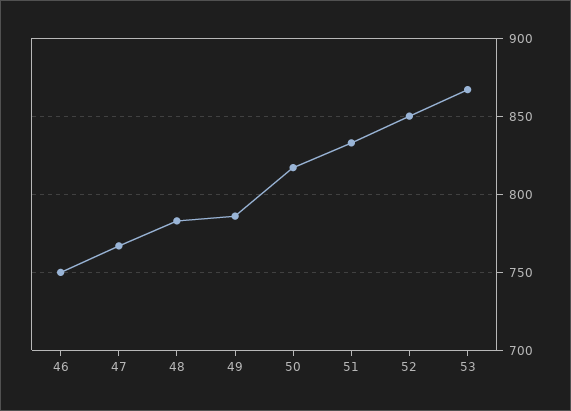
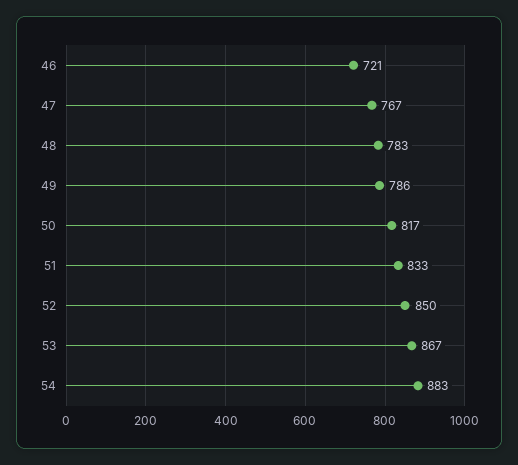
  {
-   "46": 750,
+   "46": 721,
    "47": 767,
    "48": 783,
    "49": 786,
    "50": 817,
    "51": 833,
    "52": 850,
-   "53": 867
+   "53": 867,
+   "54": 883
  }

